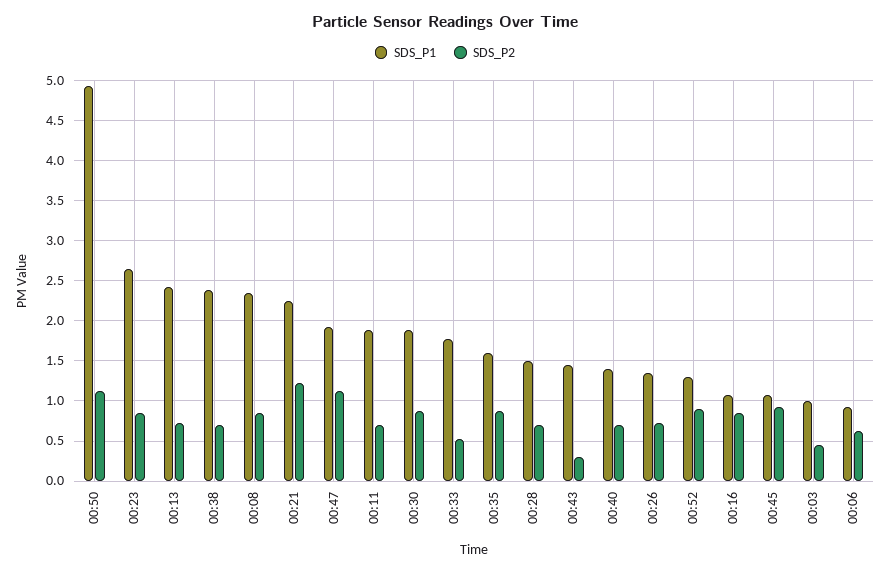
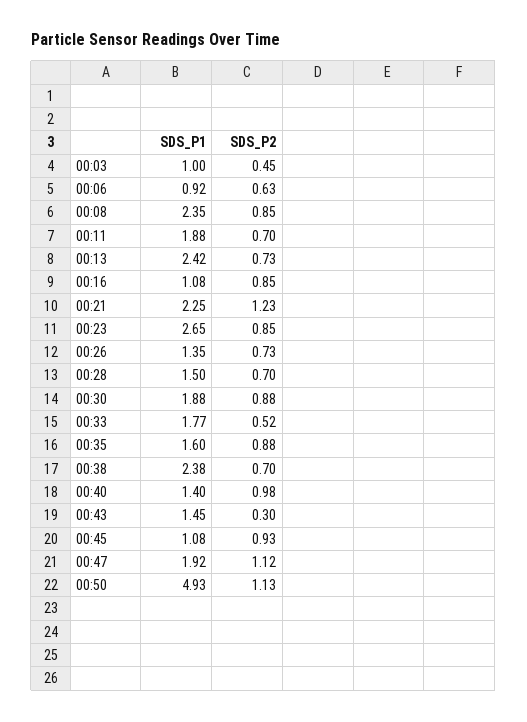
  {
    "SDS_P1": {
      "00:50": 4.93,
      "00:23": 2.65,
      "00:13": 2.42,
      "00:38": 2.38,
      "00:08": 2.35,
      "00:21": 2.25,
      "00:47": 1.92,
      "00:11": 1.88,
      "00:30": 1.88,
      "00:33": 1.77,
      "00:35": 1.6,
      "00:28": 1.5,
      "00:43": 1.45,
      "00:40": 1.4,
      "00:26": 1.35,
-     "00:52": 1.3,
      "00:16": 1.08,
      "00:45": 1.08,
      "00:03": 1,
      "00:06": 0.92
    },
    "SDS_P2": {
      "00:50": 1.13,
      "00:23": 0.85,
      "00:13": 0.73,
      "00:38": 0.7,
      "00:08": 0.85,
      "00:21": 1.23,
      "00:47": 1.12,
      "00:11": 0.7,
      "00:30": 0.88,
      "00:33": 0.52,
      "00:35": 0.88,
      "00:28": 0.7,
      "00:43": 0.3,
-     "00:40": 0.7,
+     "00:40": 0.98,
      "00:26": 0.73,
-     "00:52": 0.9,
      "00:16": 0.85,
      "00:45": 0.93,
      "00:03": 0.45,
      "00:06": 0.63
    }
  }

